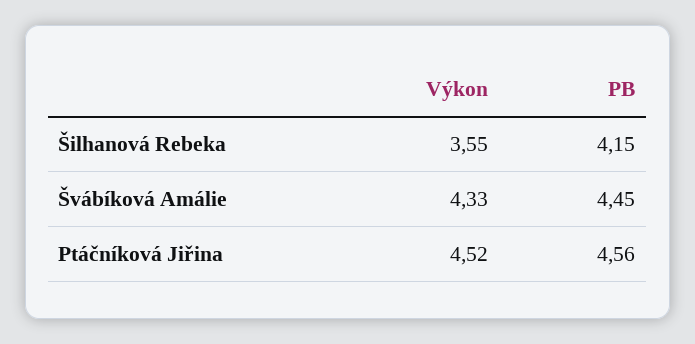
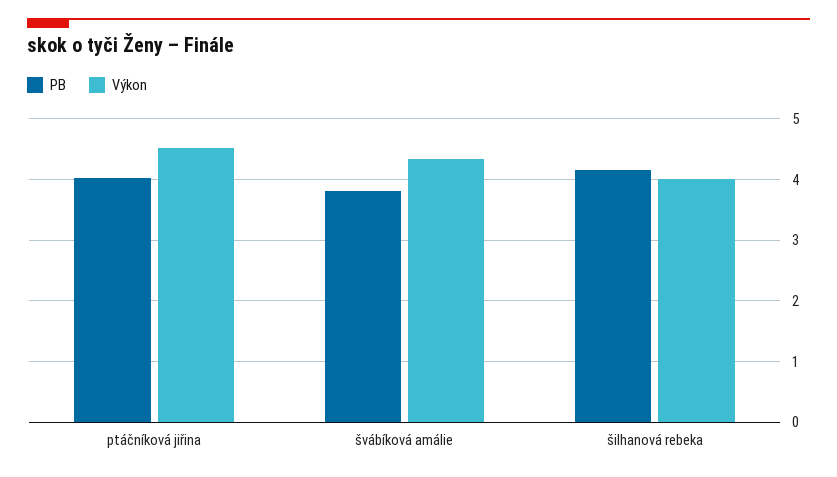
  {
    "Výkon": {
-     "Šilhanová Rebeka": 3.55,
+     "Šilhanová Rebeka": 4,
      "Švábíková Amálie": 4.33,
      "Ptáčníková Jiřina": 4.52
    },
    "PB": {
      "Šilhanová Rebeka": 4.15,
-     "Švábíková Amálie": 4.45,
+     "Švábíková Amálie": 3.8,
-     "Ptáčníková Jiřina": 4.56
+     "Ptáčníková Jiřina": 4
    }
  }

